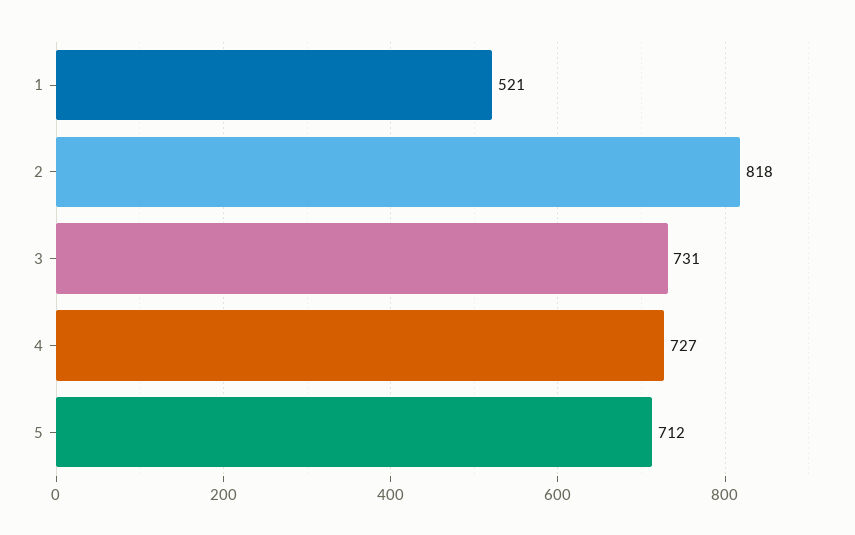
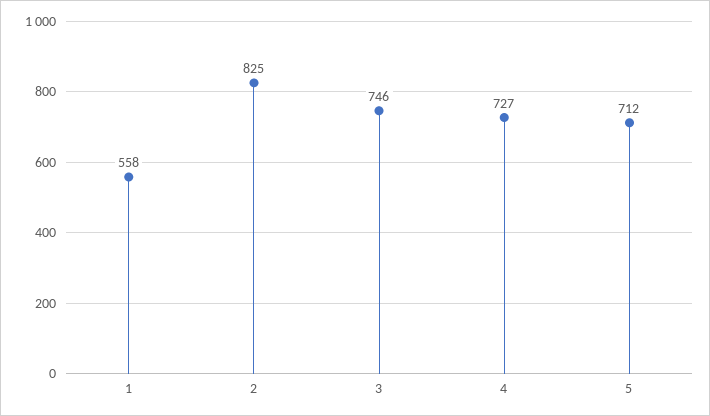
  {
-   "1": 521,
+   "1": 558,
-   "2": 818,
+   "2": 825,
-   "3": 731,
+   "3": 746,
    "4": 727,
    "5": 712
  }

